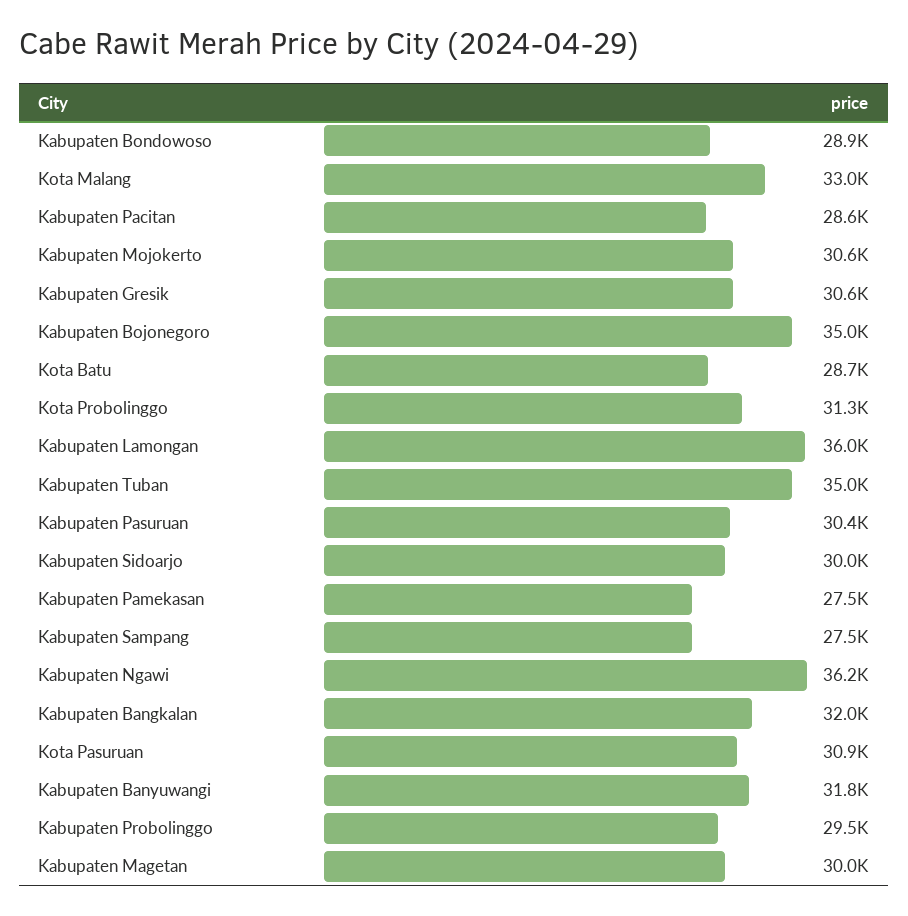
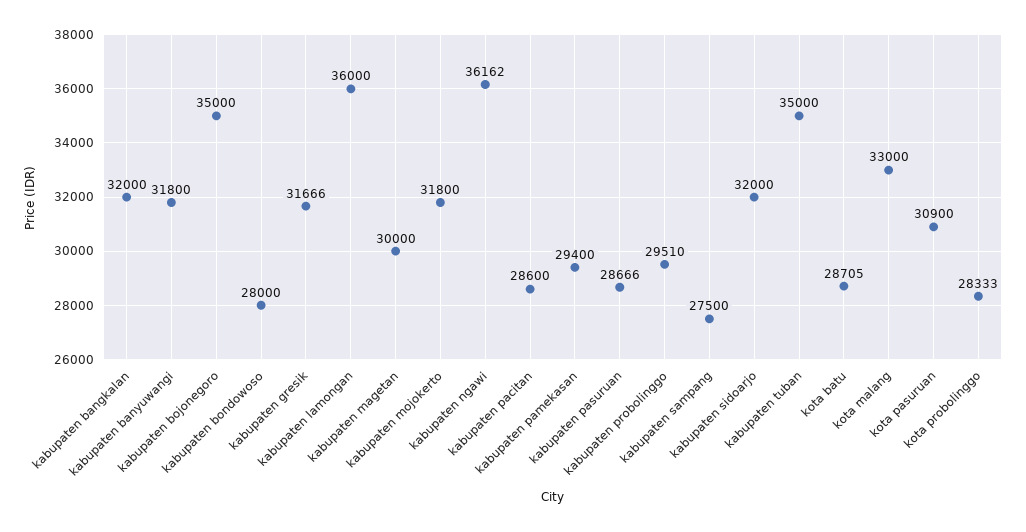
  {
-   "Kabupaten Bondowoso": 28900,
+   "Kabupaten Bondowoso": 28000,
    "Kota Malang": 33000,
    "Kabupaten Pacitan": 28600,
-   "Kabupaten Mojokerto": 30600,
+   "Kabupaten Mojokerto": 31800,
-   "Kabupaten Gresik": 30600,
+   "Kabupaten Gresik": 31666,
    "Kabupaten Bojonegoro": 35000,
    "Kota Batu": 28705,
-   "Kota Probolinggo": 31300,
+   "Kota Probolinggo": 28333,
    "Kabupaten Lamongan": 36000,
    "Kabupaten Tuban": 35000,
-   "Kabupaten Pasuruan": 30400,
+   "Kabupaten Pasuruan": 28666,
-   "Kabupaten Sidoarjo": 30000,
+   "Kabupaten Sidoarjo": 32000,
-   "Kabupaten Pamekasan": 27500,
+   "Kabupaten Pamekasan": 29400,
    "Kabupaten Sampang": 27500,
    "Kabupaten Ngawi": 36162,
    "Kabupaten Bangkalan": 32000,
    "Kota Pasuruan": 30900,
    "Kabupaten Banyuwangi": 31800,
    "Kabupaten Probolinggo": 29510,
    "Kabupaten Magetan": 30000
  }

